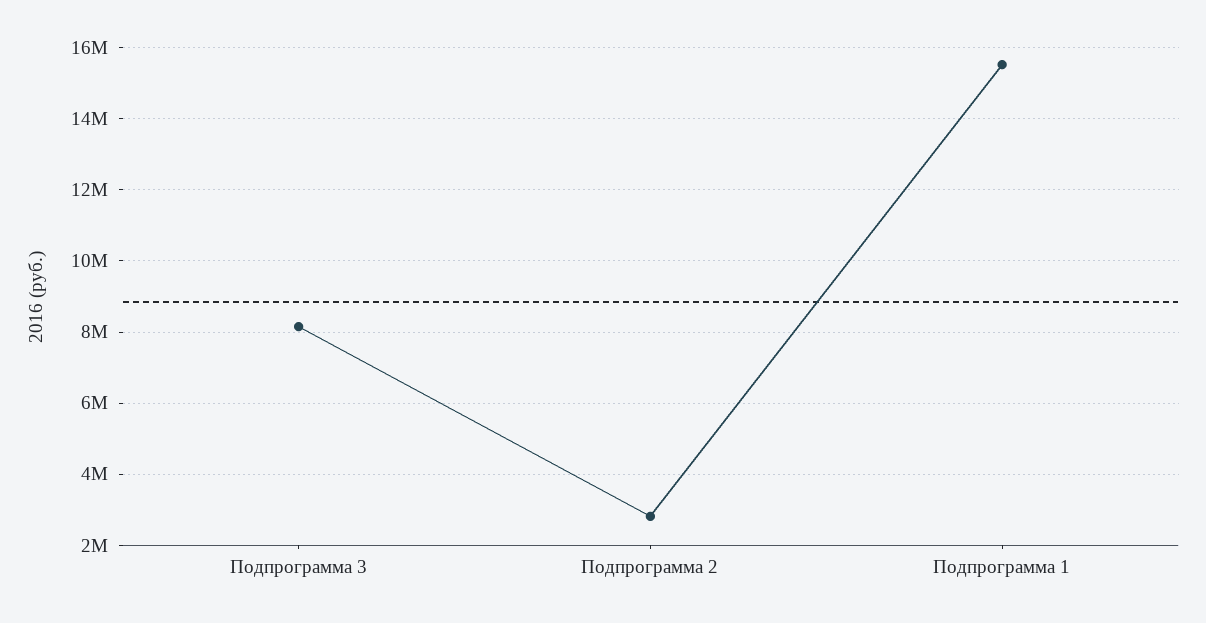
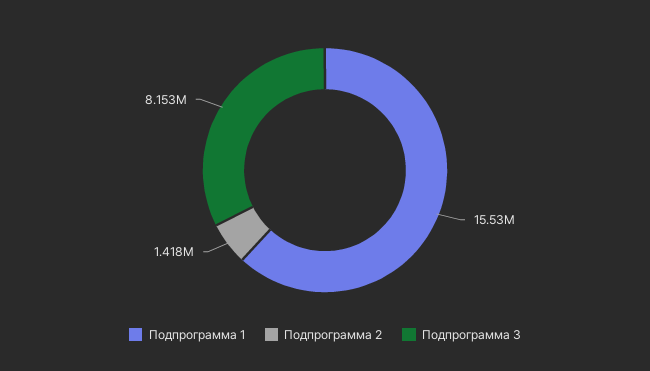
  {
    "Подпрограмма 3": 8153000,
-   "Подпрограмма 2": 2800000,
+   "Подпрограмма 2": 1418000,
    "Подпрограмма 1": 15530000
  }

